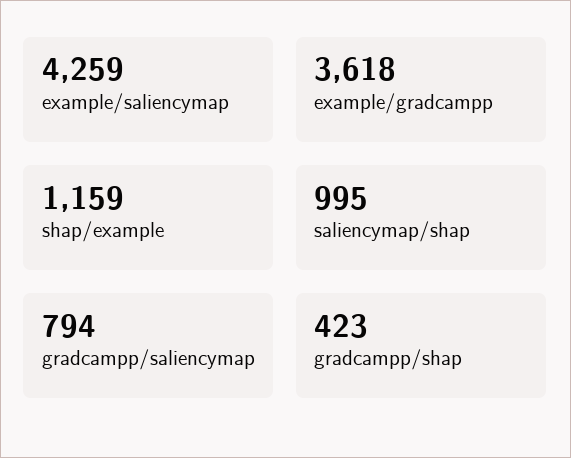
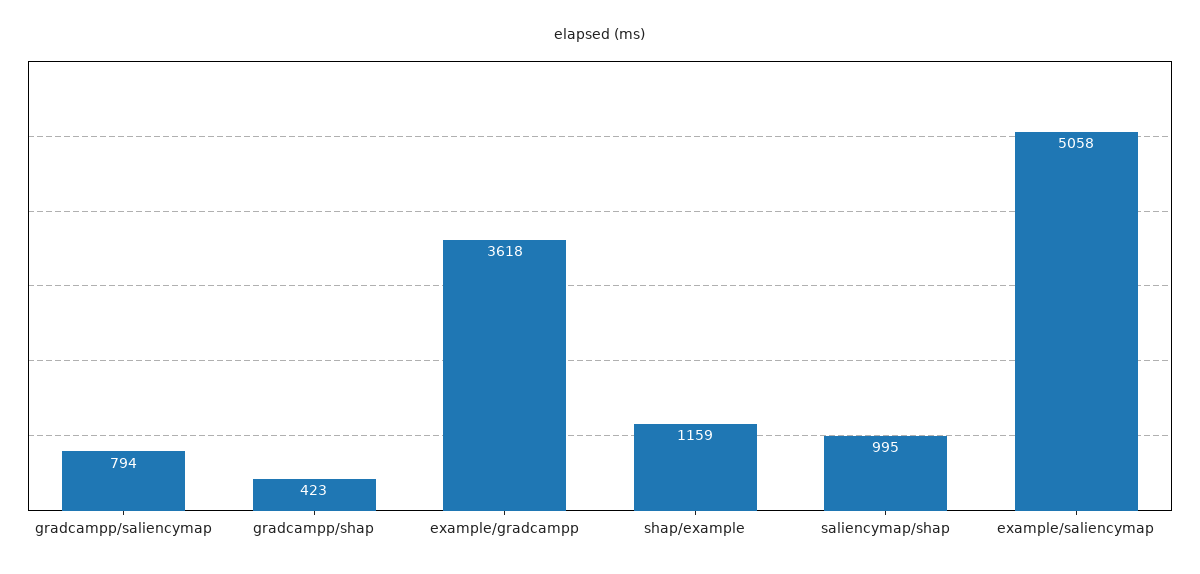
  {
-   "example/saliencymap": 4259,
+   "example/saliencymap": 5058,
    "example/gradcampp": 3618,
    "shap/example": 1159,
    "saliencymap/shap": 995,
    "gradcampp/saliencymap": 794,
    "gradcampp/shap": 423
  }

